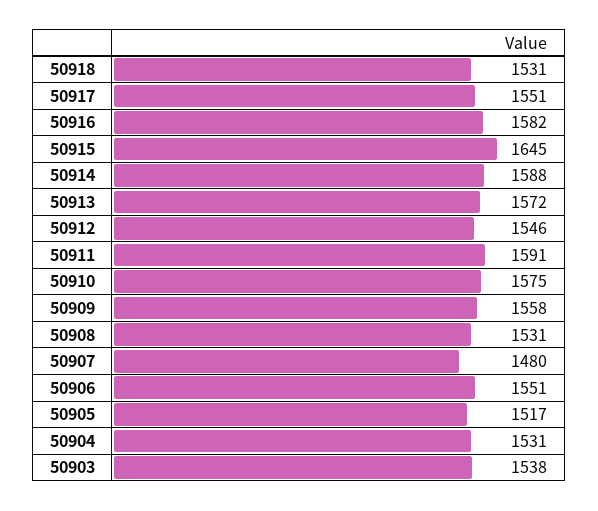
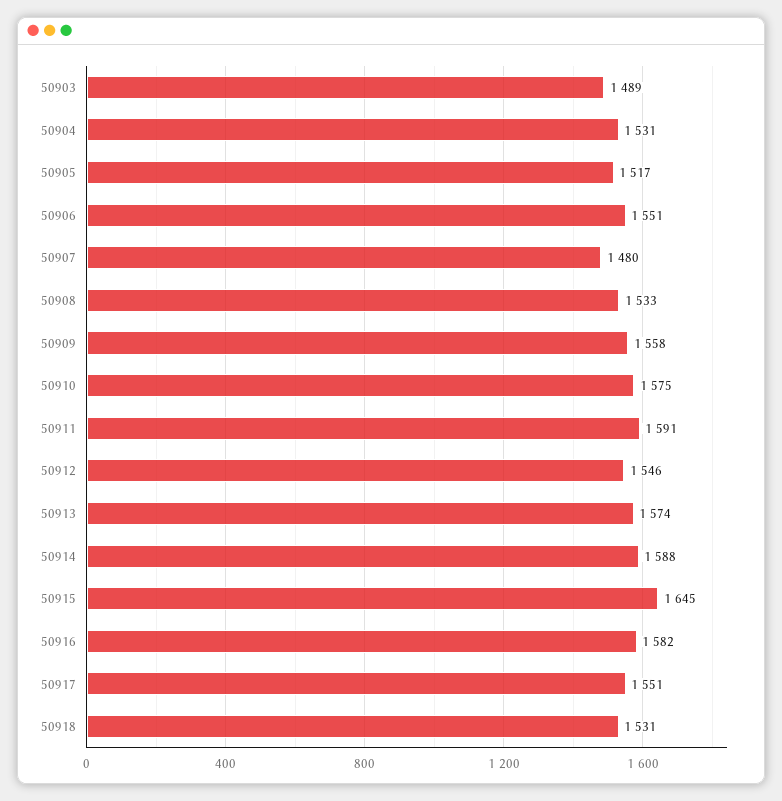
  {
    "50918": 1531,
    "50917": 1551,
    "50916": 1582,
    "50915": 1645,
    "50914": 1588,
-   "50913": 1572,
+   "50913": 1574,
    "50912": 1546,
    "50911": 1591,
    "50910": 1575,
    "50909": 1558,
-   "50908": 1531,
+   "50908": 1533,
    "50907": 1480,
    "50906": 1551,
    "50905": 1517,
    "50904": 1531,
-   "50903": 1538
+   "50903": 1489
  }

